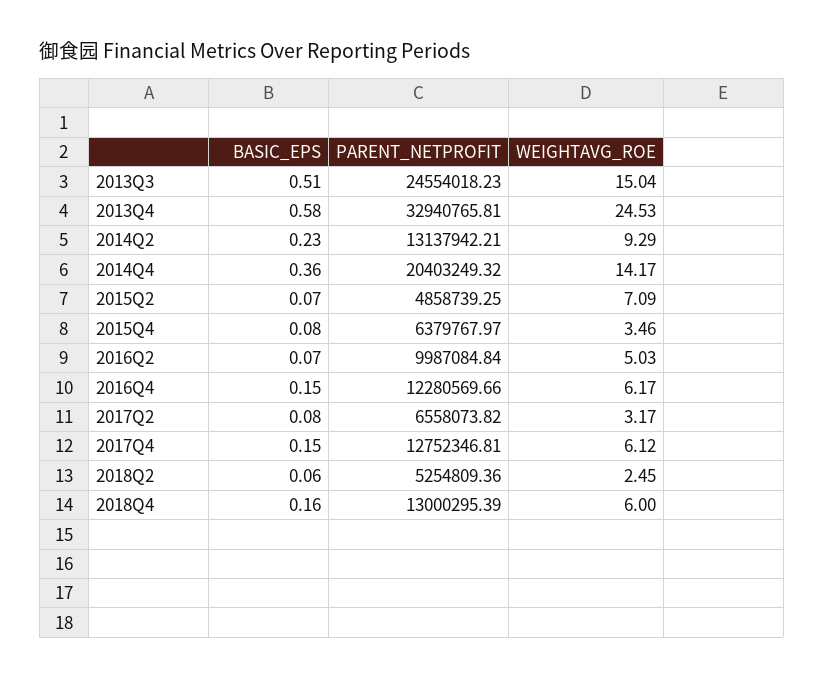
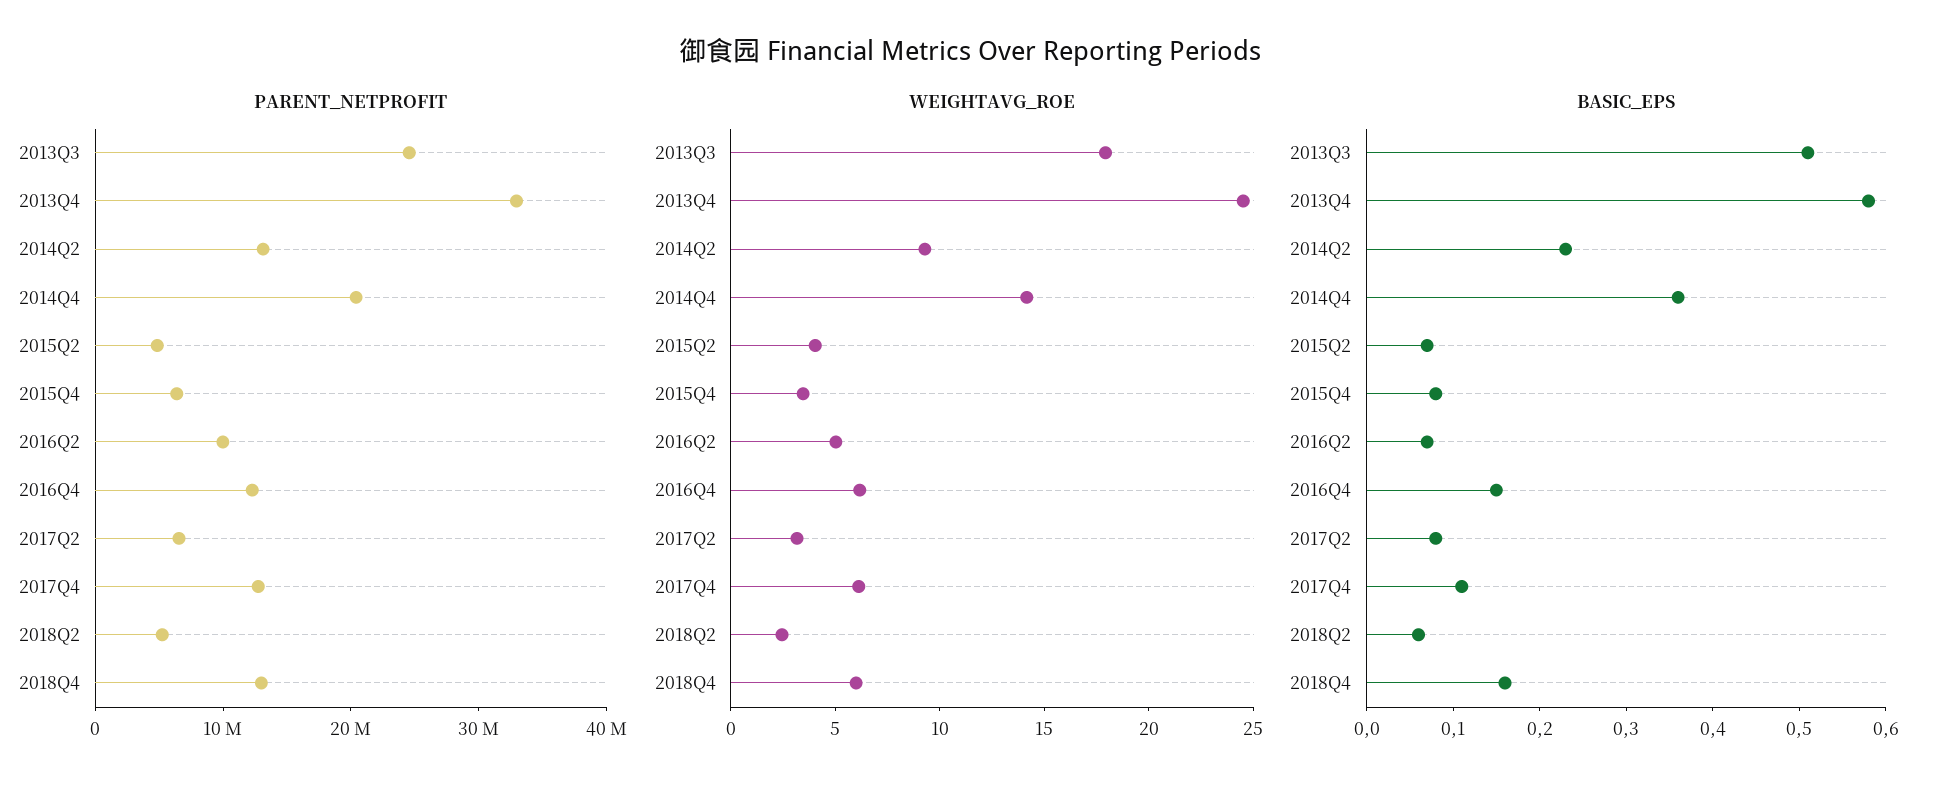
  {
    "BASIC_EPS": {
      "2013Q3": 0.51,
      "2013Q4": 0.58,
      "2014Q2": 0.23,
      "2014Q4": 0.36,
      "2015Q2": 0.07,
      "2015Q4": 0.08,
      "2016Q2": 0.07,
      "2016Q4": 0.15,
      "2017Q2": 0.08,
-     "2017Q4": 0.15,
+     "2017Q4": 0.11,
      "2018Q2": 0.06,
      "2018Q4": 0.16
    },
    "PARENT_NETPROFIT": {
      "2013Q3": 24554018.23,
      "2013Q4": 32940765.81,
      "2014Q2": 13137942.21,
      "2014Q4": 20403249.32,
      "2015Q2": 4858739.25,
      "2015Q4": 6379767.97,
      "2016Q2": 9987084.84,
      "2016Q4": 12280569.66,
      "2017Q2": 6558073.82,
      "2017Q4": 12752346.81,
      "2018Q2": 5254809.36,
      "2018Q4": 13000295.39
    },
    "WEIGHTAVG_ROE": {
-     "2013Q3": 15.04,
+     "2013Q3": 18,
      "2013Q4": 24.53,
      "2014Q2": 9.29,
      "2014Q4": 14.17,
-     "2015Q2": 7.09,
+     "2015Q2": 4,
      "2015Q4": 3.46,
      "2016Q2": 5.03,
      "2016Q4": 6.17,
      "2017Q2": 3.17,
      "2017Q4": 6.12,
      "2018Q2": 2.45,
      "2018Q4": 6
    }
  }

